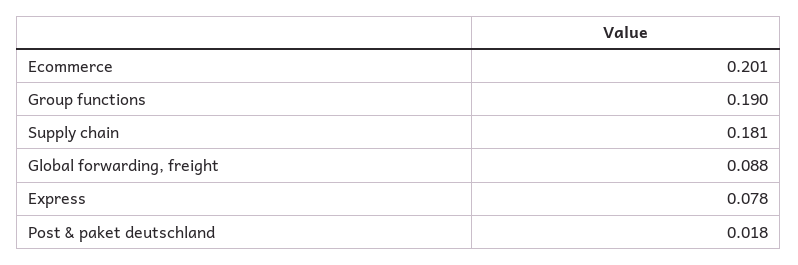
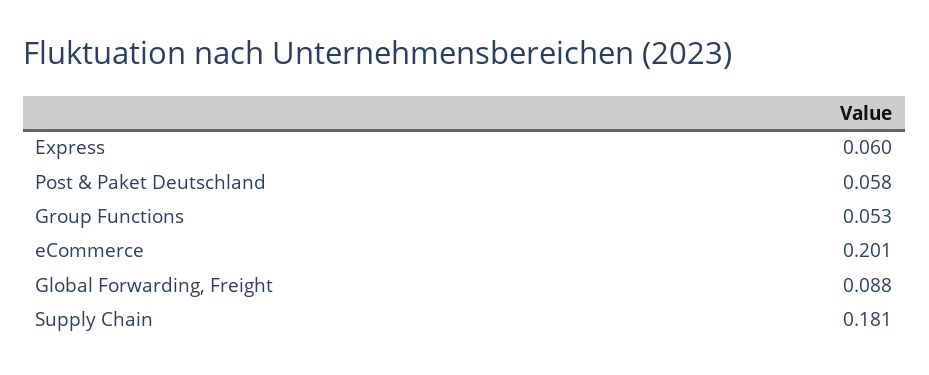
  {
    "Ecommerce": 0.201,
-   "Group functions": 0.19,
+   "Group functions": 0.053,
    "Supply chain": 0.181,
    "Global forwarding, freight": 0.088,
-   "Express": 0.078,
+   "Express": 0.06,
-   "Post & paket deutschland": 0.018
+   "Post & paket deutschland": 0.058
  }

